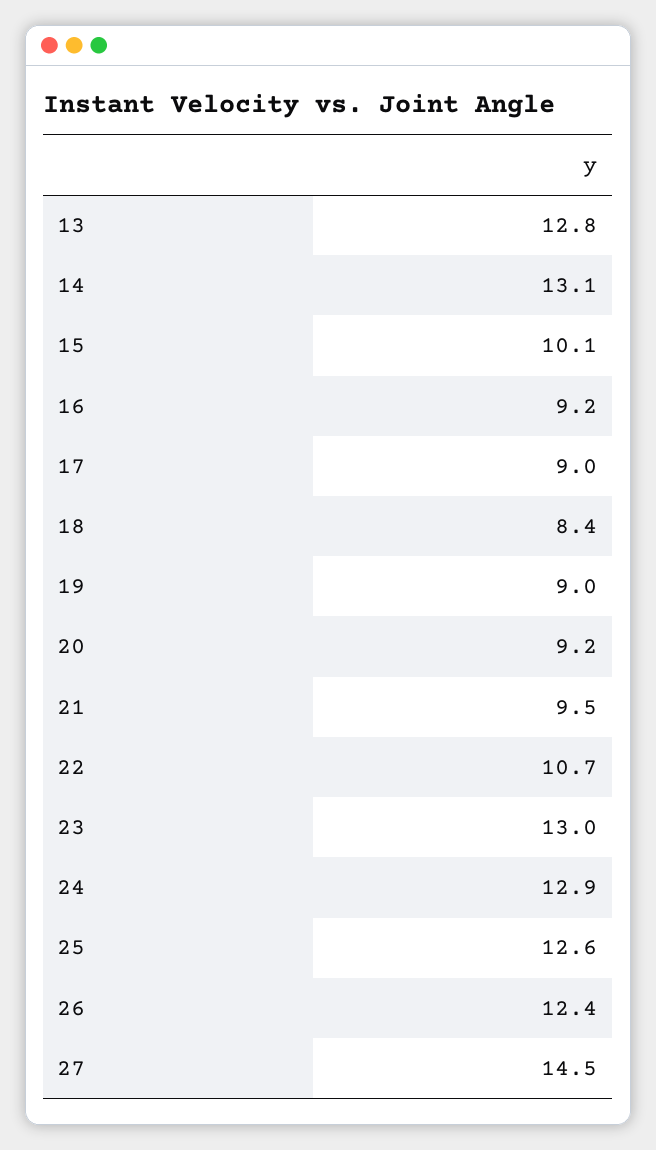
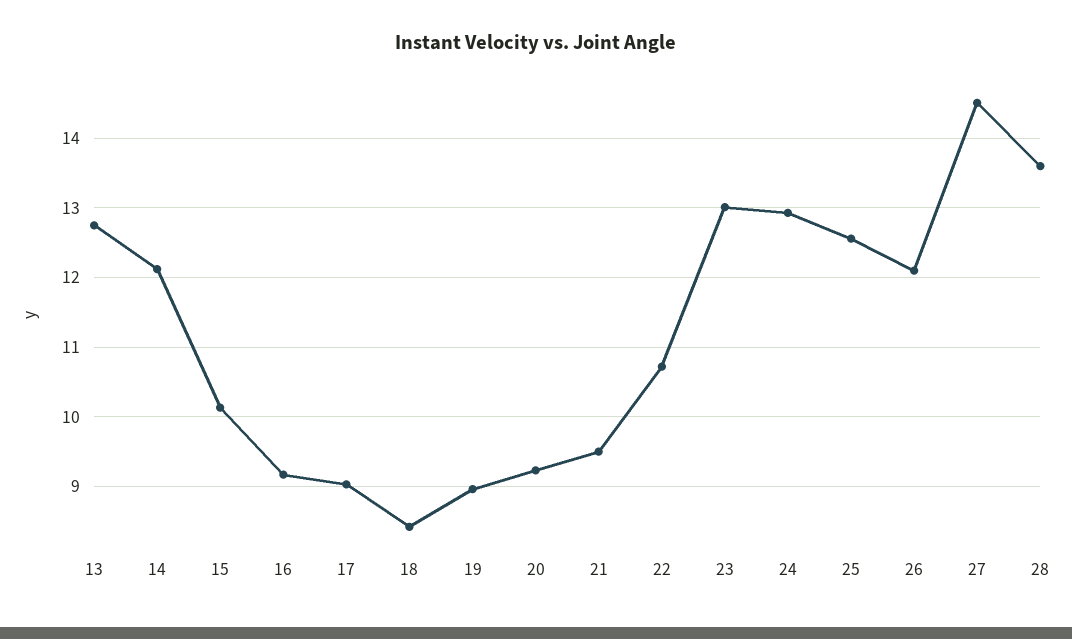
  {
    "13": 12.8,
-   "14": 13.1,
+   "14": 12.1,
    "15": 10.1,
    "16": 9.2,
    "17": 9,
    "18": 8.4,
    "19": 9,
    "20": 9.2,
    "21": 9.5,
    "22": 10.7,
    "23": 13,
    "24": 12.9,
    "25": 12.6,
-   "26": 12.4,
+   "26": 12.1,
-   "27": 14.5
+   "27": 14.5,
+   "28": 13.6
  }

